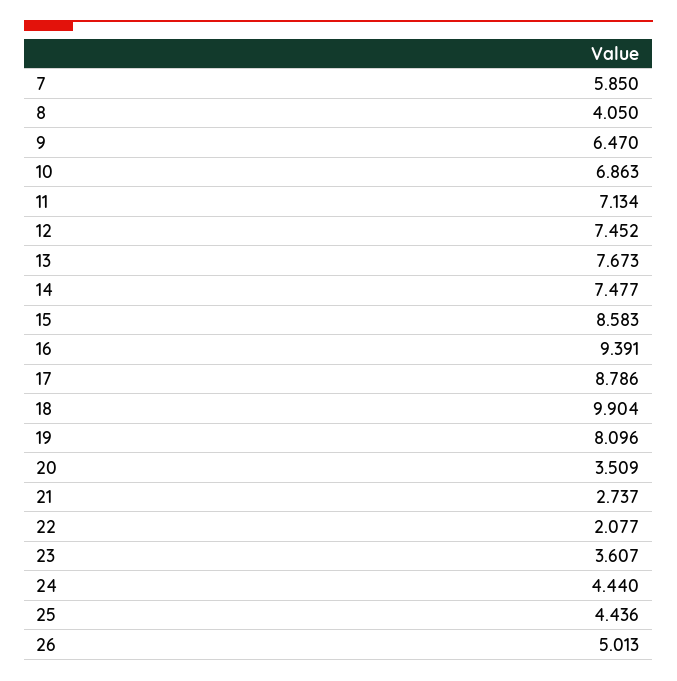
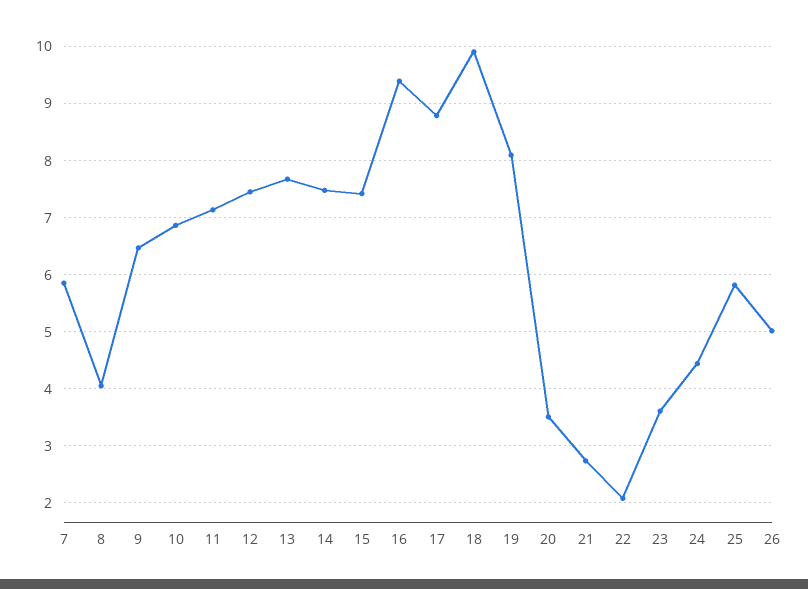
  {
    "7": 5.85,
    "8": 4.05,
    "9": 6.47,
    "10": 6.863,
    "11": 7.134,
    "12": 7.452,
    "13": 7.673,
    "14": 7.477,
-   "15": 8.583,
+   "15": 7.4,
    "16": 9.391,
    "17": 8.786,
    "18": 9.904,
    "19": 8.096,
    "20": 3.509,
    "21": 2.737,
    "22": 2.077,
    "23": 3.607,
    "24": 4.44,
-   "25": 4.436,
+   "25": 5.8,
    "26": 5.013
  }

